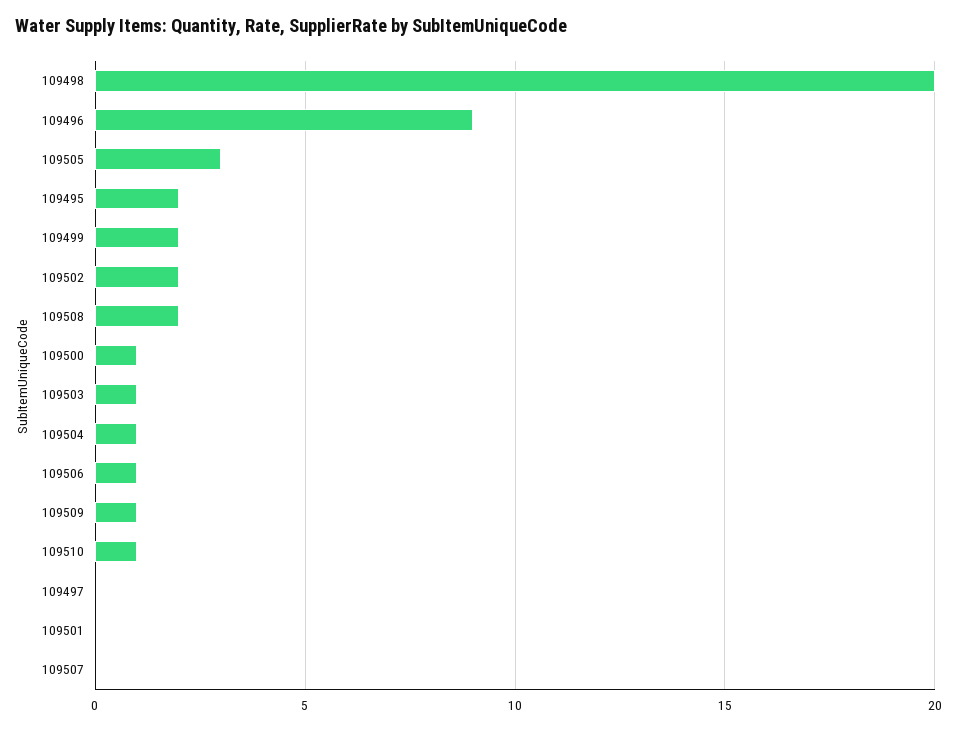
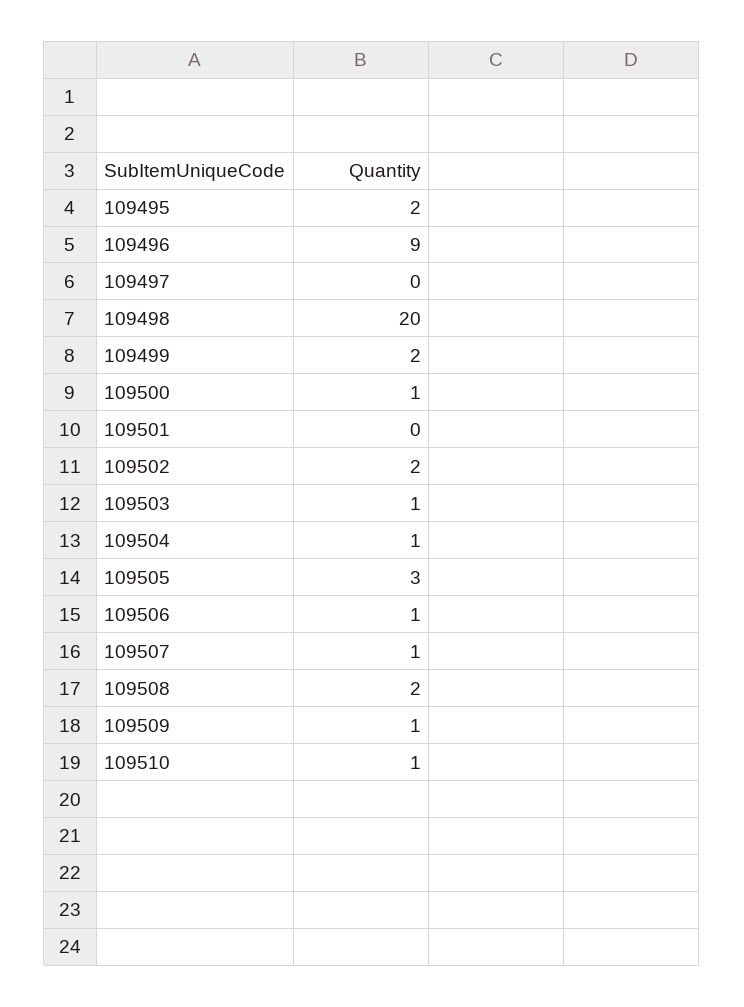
  {
    "109498": 20,
    "109496": 9,
    "109505": 3,
    "109495": 2,
    "109499": 2,
    "109502": 2,
    "109508": 2,
    "109500": 1,
    "109503": 1,
    "109504": 1,
    "109506": 1,
    "109509": 1,
    "109510": 1,
    "109497": 0,
    "109501": 0,
-   "109507": 0
+   "109507": 1
  }

